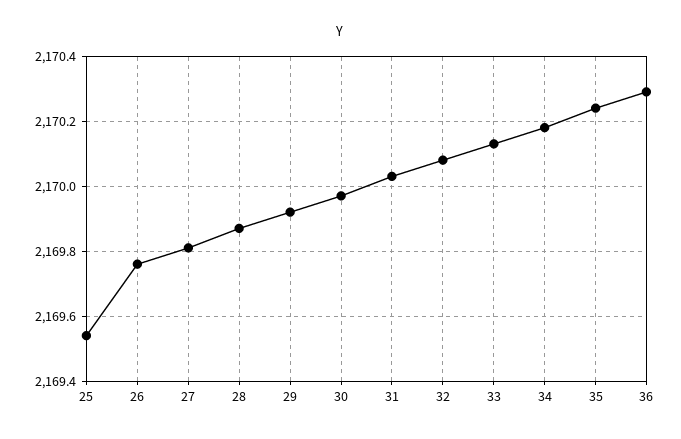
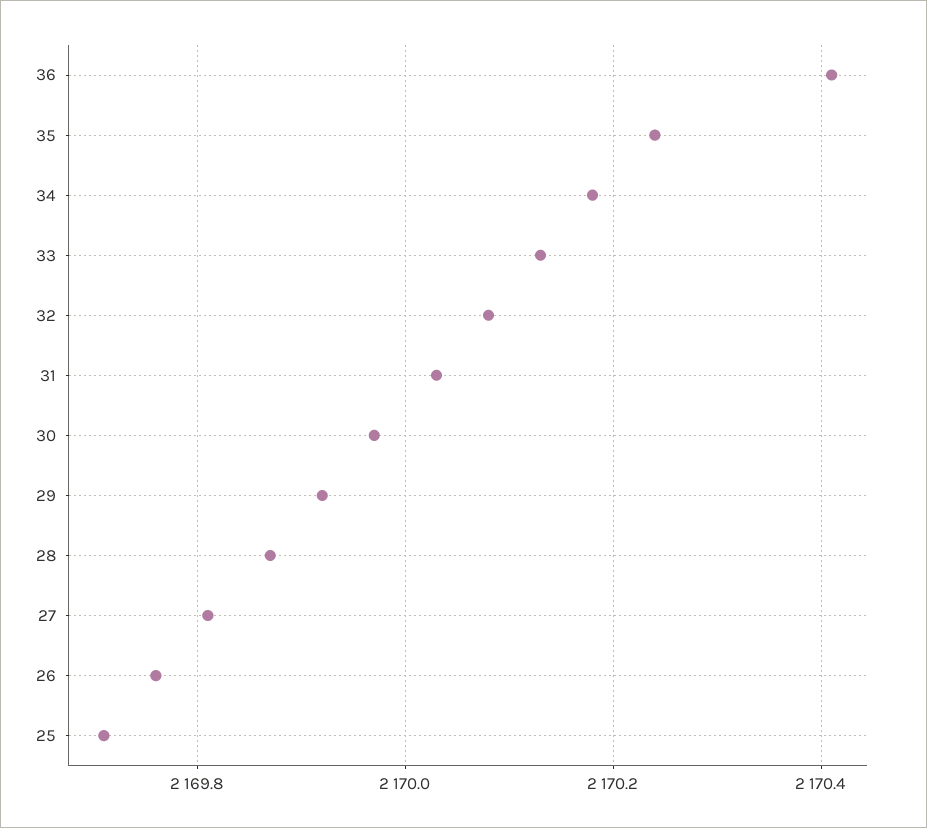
  {
-   "25": 2169.55,
+   "25": 2169.7,
    "26": 2169.75,
    "27": 2169.8,
    "28": 2169.85,
    "29": 2169.9,
    "30": 2169.95,
    "31": 2170.05,
    "32": 2170.1,
    "33": 2170.15,
    "34": 2170.2,
    "35": 2170.25,
-   "36": 2170.3
+   "36": 2170.4
  }

